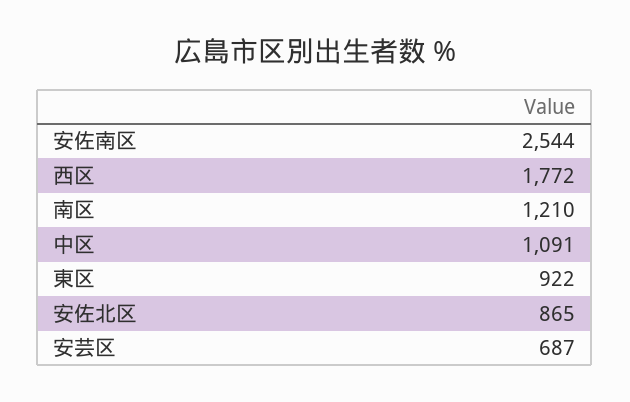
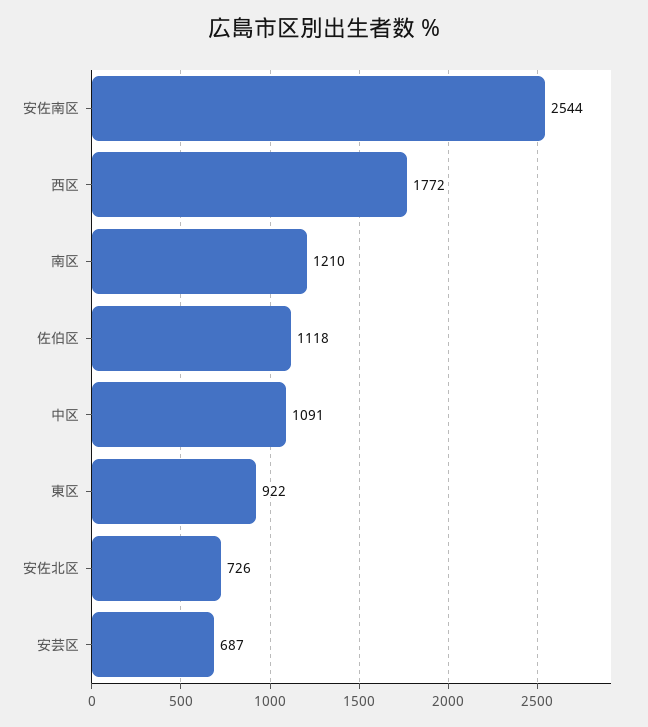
  {
    "安佐南区": 2544,
    "西区": 1772,
    "南区": 1210,
    "中区": 1091,
    "東区": 922,
-   "安佐北区": 865,
+   "安佐北区": 726,
-   "安芸区": 687
+   "安芸区": 687,
+   "佐伯区": 1118
  }

